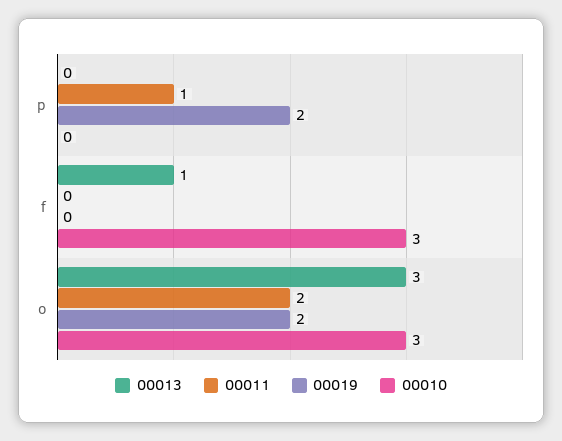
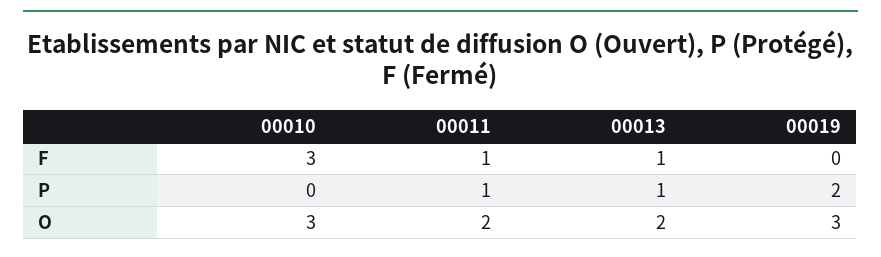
  {
    "00013": {
-     "p": 0,
+     "p": 1,
      "f": 1,
-     "o": 3
+     "o": 2
    },
    "00011": {
      "p": 1,
-     "f": 0,
+     "f": 1,
      "o": 2
    },
    "00019": {
      "p": 2,
      "f": 0,
-     "o": 2
+     "o": 3
    },
    "00010": {
      "p": 0,
      "f": 3,
      "o": 3
    }
  }

